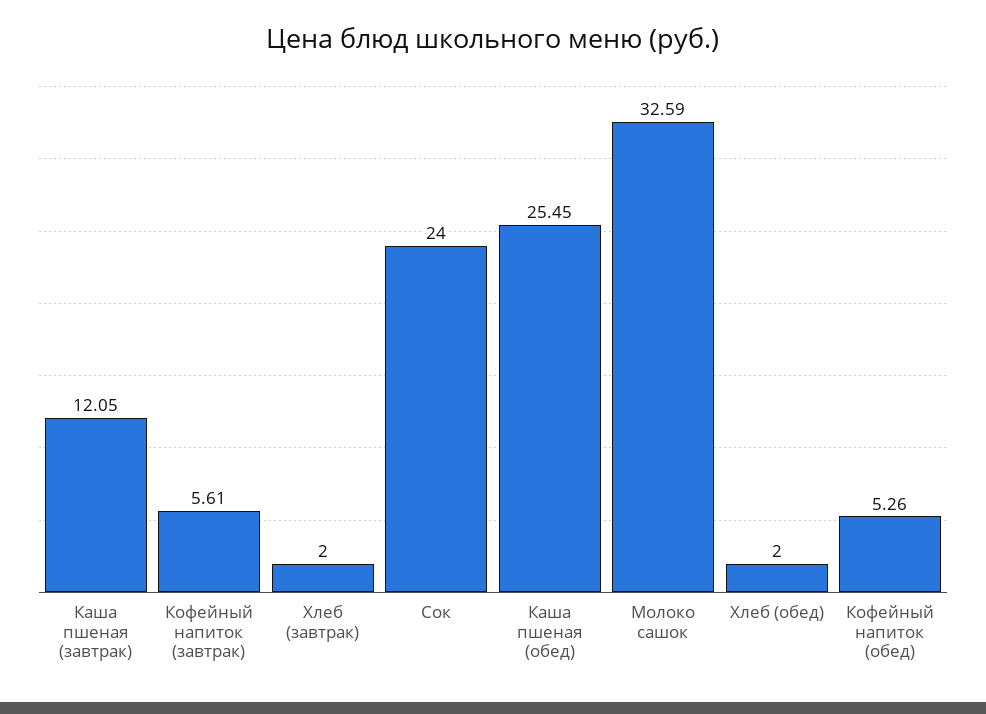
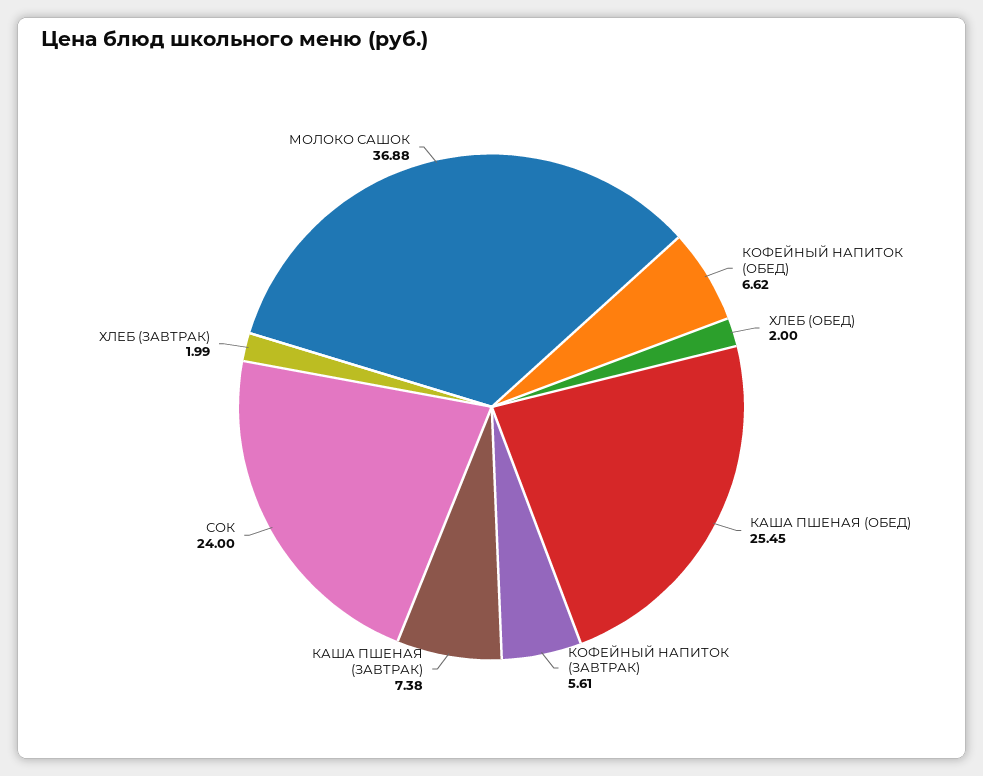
  {
-   "Каша пшеная (завтрак)": 12.05,
+   "Каша пшеная (завтрак)": 7.38,
    "Кофейный напиток (завтрак)": 5.61,
-   "Хлеб (завтрак)": 2,
+   "Хлеб (завтрак)": 1.99,
    "Сок": 24,
    "Каша пшеная (обед)": 25.45,
-   "Молоко сашок": 32.59,
+   "Молоко сашок": 36.88,
    "Хлеб (обед)": 2,
-   "Кофейный напиток (обед)": 5.26
+   "Кофейный напиток (обед)": 6.62
  }

